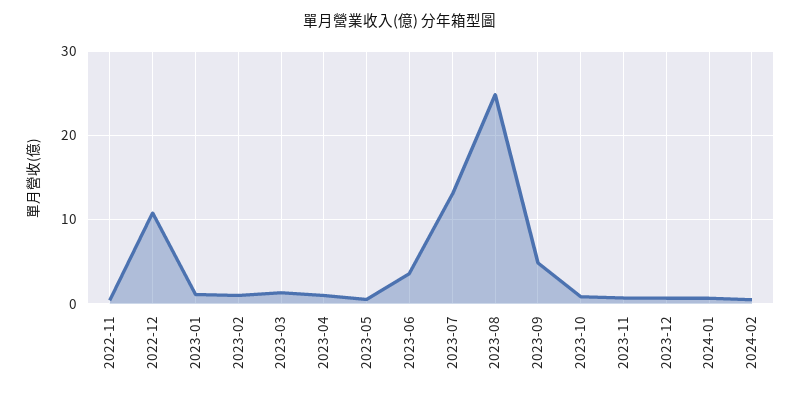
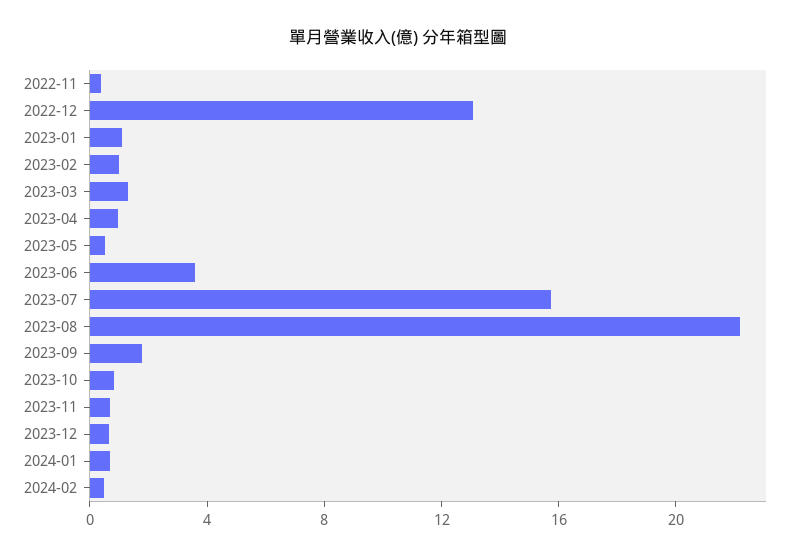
  {
    "2022-11": 0,
-   "2022-12": 11,
+   "2022-12": 13,
    "2023-01": 1,
    "2023-02": 1,
    "2023-03": 1,
    "2023-04": 1,
    "2023-05": 1,
    "2023-06": 4,
-   "2023-07": 13,
+   "2023-07": 16,
-   "2023-08": 25,
+   "2023-08": 22,
-   "2023-09": 5,
+   "2023-09": 2,
    "2023-10": 1,
    "2023-11": 1,
    "2023-12": 1,
    "2024-01": 1,
    "2024-02": 0
  }

